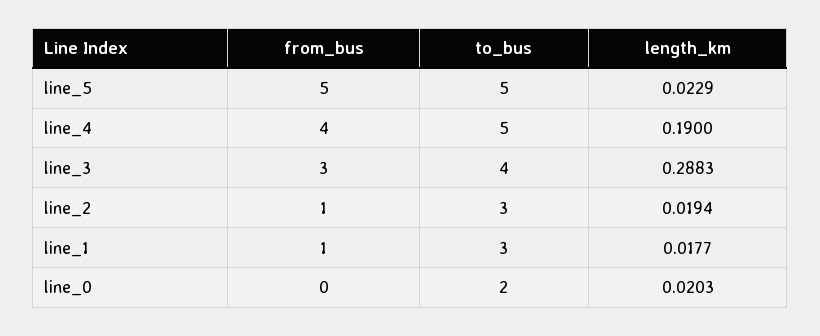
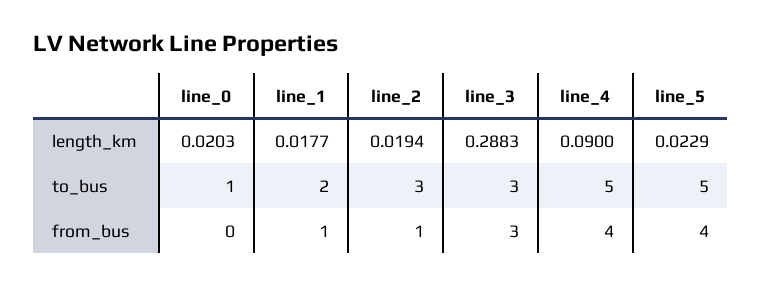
  {
    "from_bus": {
-     "line_5": 5,
+     "line_5": 4,
      "line_4": 4,
      "line_3": 3,
      "line_2": 1,
      "line_1": 1,
      "line_0": 0
    },
    "to_bus": {
      "line_5": 5,
      "line_4": 5,
-     "line_3": 4,
+     "line_3": 3,
      "line_2": 3,
-     "line_1": 3,
+     "line_1": 2,
-     "line_0": 2
+     "line_0": 1
    },
    "length_km": {
      "line_5": 0.0229,
-     "line_4": 0.19,
+     "line_4": 0.09,
      "line_3": 0.2883,
      "line_2": 0.0194,
      "line_1": 0.0177,
      "line_0": 0.0203
    }
  }

